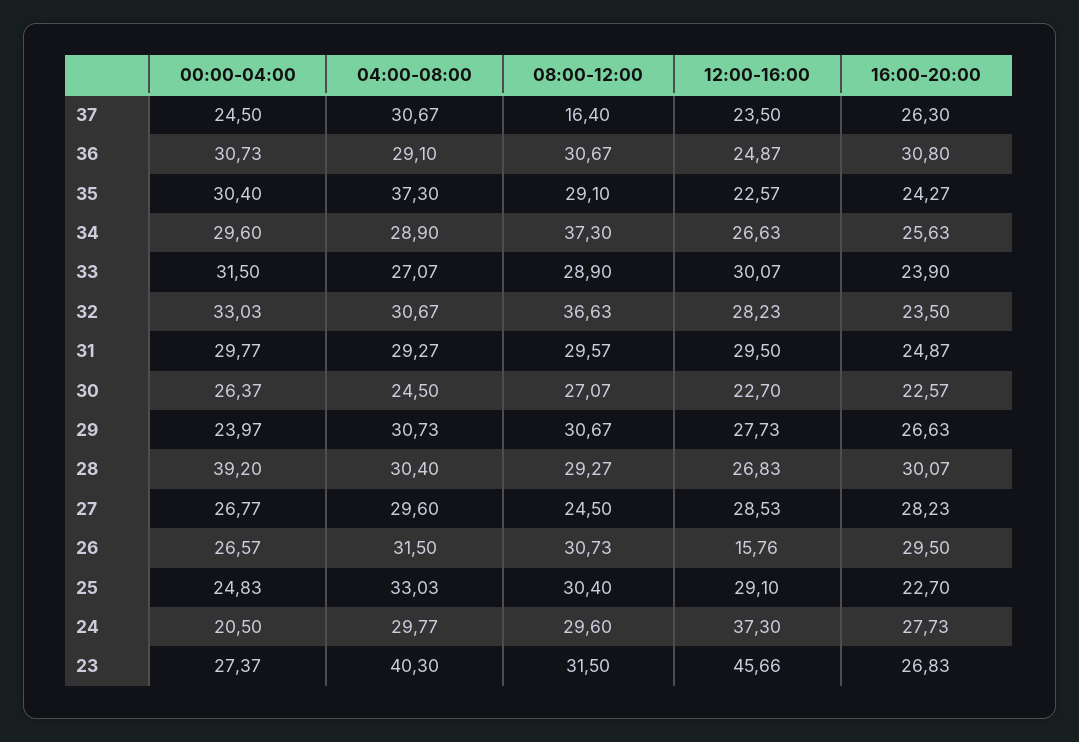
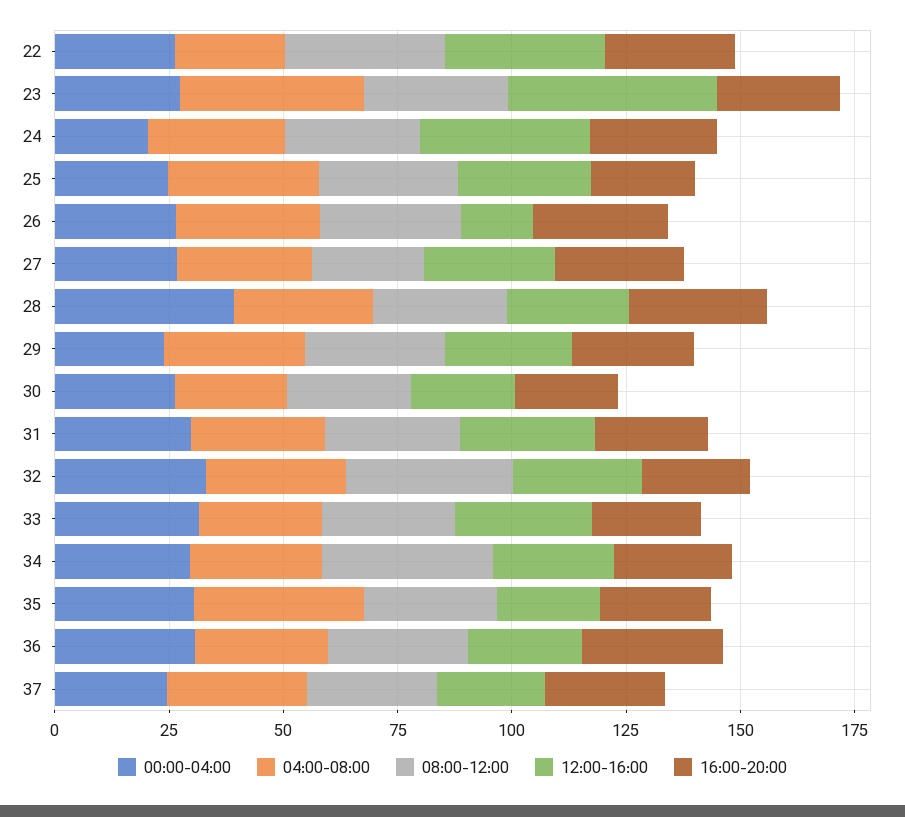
  {
    "00:00-04:00": {
      "37": 24.5,
      "36": 30.73,
      "35": 30.4,
      "34": 29.6,
      "33": 31.5,
      "32": 33.03,
      "31": 29.77,
      "30": 26.37,
      "29": 23.97,
      "28": 39.2,
      "27": 26.77,
      "26": 26.57,
      "25": 24.83,
      "24": 20.5,
-     "23": 27.37
+     "23": 27.37,
+     "22": 25
    },
    "04:00-08:00": {
      "37": 30.67,
      "36": 29.1,
      "35": 37.3,
      "34": 28.9,
      "33": 27.07,
      "32": 30.67,
      "31": 29.27,
      "30": 24.5,
      "29": 30.73,
      "28": 30.4,
      "27": 29.6,
      "26": 31.5,
      "25": 33.03,
      "24": 29.77,
-     "23": 40.3
+     "23": 40.3,
+     "22": 25
    },
    "08:00-12:00": {
-     "37": 16.4,
+     "37": 30,
      "36": 30.67,
      "35": 29.1,
      "34": 37.3,
      "33": 28.9,
      "32": 36.63,
      "31": 29.57,
      "30": 27.07,
      "29": 30.67,
      "28": 29.27,
      "27": 24.5,
      "26": 30.73,
      "25": 30.4,
      "24": 29.6,
-     "23": 31.5
+     "23": 31.5,
+     "22": 35
    },
    "12:00-16:00": {
      "37": 23.5,
      "36": 24.87,
      "35": 22.57,
      "34": 26.63,
      "33": 30.07,
      "32": 28.23,
      "31": 29.5,
      "30": 22.7,
      "29": 27.73,
      "28": 26.83,
      "27": 28.53,
      "26": 15.76,
      "25": 29.1,
      "24": 37.3,
-     "23": 45.66
+     "23": 45.66,
+     "22": 35
    },
    "16:00-20:00": {
      "37": 26.3,
      "36": 30.8,
      "35": 24.27,
      "34": 25.63,
      "33": 23.9,
      "32": 23.5,
      "31": 24.87,
      "30": 22.57,
      "29": 26.63,
      "28": 30.07,
      "27": 28.23,
      "26": 29.5,
      "25": 22.7,
      "24": 27.73,
-     "23": 26.83
+     "23": 26.83,
+     "22": 30
    }
  }

